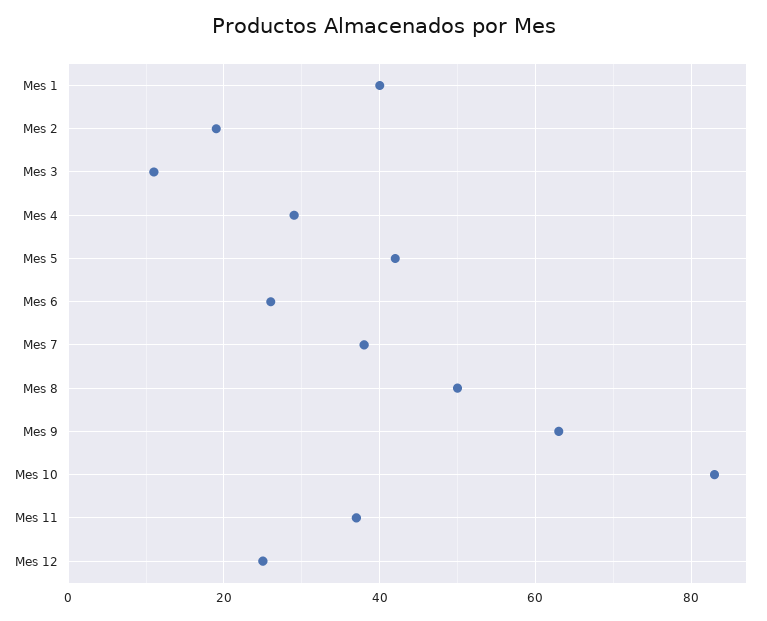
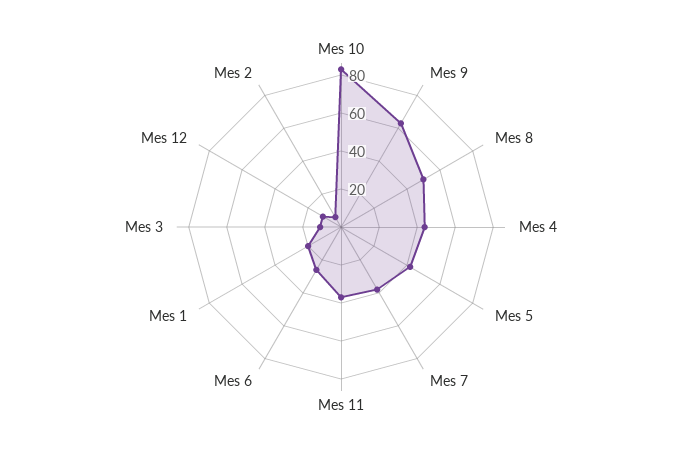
  {
-   "Mes 1": 40,
+   "Mes 1": 20,
-   "Mes 2": 20,
+   "Mes 2": 5,
    "Mes 3": 10,
-   "Mes 4": 30,
+   "Mes 4": 45,
    "Mes 5": 40,
    "Mes 6": 25,
    "Mes 7": 40,
    "Mes 8": 50,
    "Mes 9": 65,
    "Mes 10": 85,
    "Mes 11": 35,
-   "Mes 12": 25
+   "Mes 12": 10
  }

